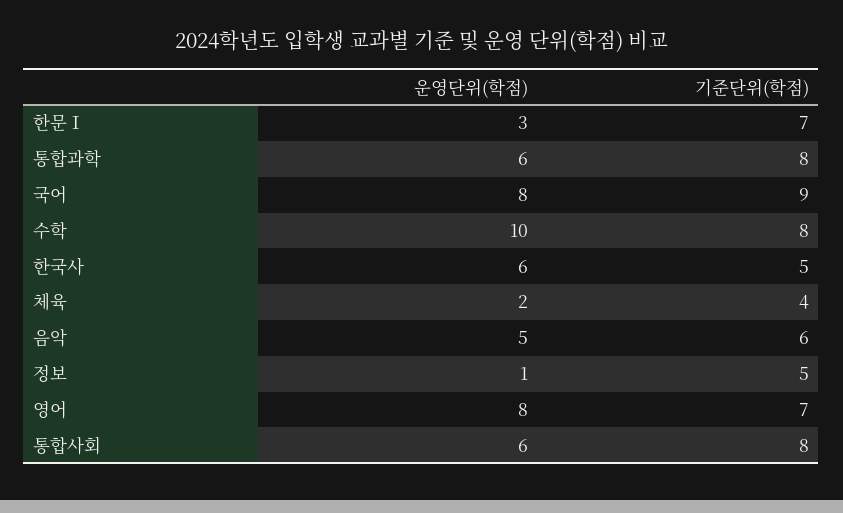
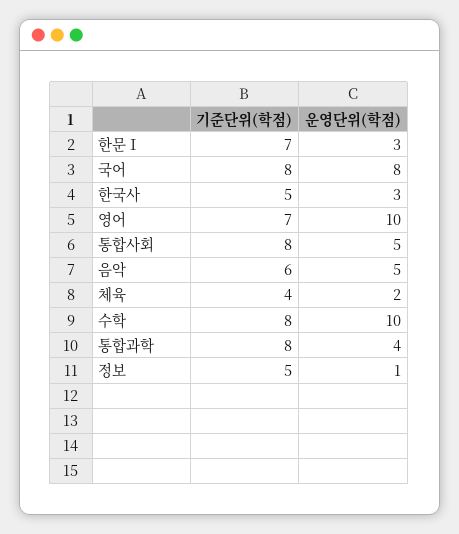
  {
    "운영단위(학점)": {
      "한문Ⅰ": 3,
-     "통합과학": 6,
+     "통합과학": 4,
      "국어": 8,
      "수학": 10,
-     "한국사": 6,
+     "한국사": 3,
      "체육": 2,
      "음악": 5,
      "정보": 1,
-     "영어": 8,
+     "영어": 10,
-     "통합사회": 6
+     "통합사회": 5
    },
    "기준단위(학점)": {
      "한문Ⅰ": 7,
      "통합과학": 8,
-     "국어": 9,
+     "국어": 8,
      "수학": 8,
      "한국사": 5,
      "체육": 4,
      "음악": 6,
      "정보": 5,
      "영어": 7,
      "통합사회": 8
    }
  }

